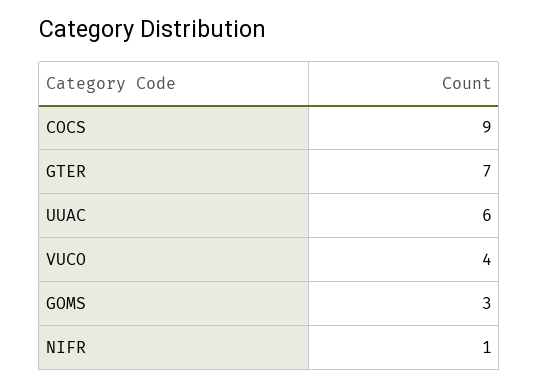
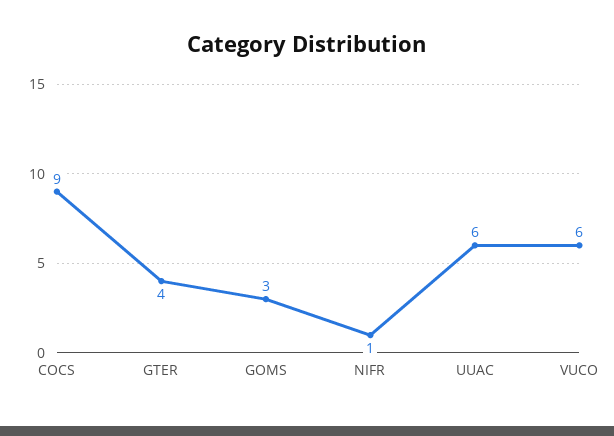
  {
    "COCS": 9,
-   "GTER": 7,
+   "GTER": 4,
    "UUAC": 6,
-   "VUCO": 4,
+   "VUCO": 6,
    "GOMS": 3,
    "NIFR": 1
  }

